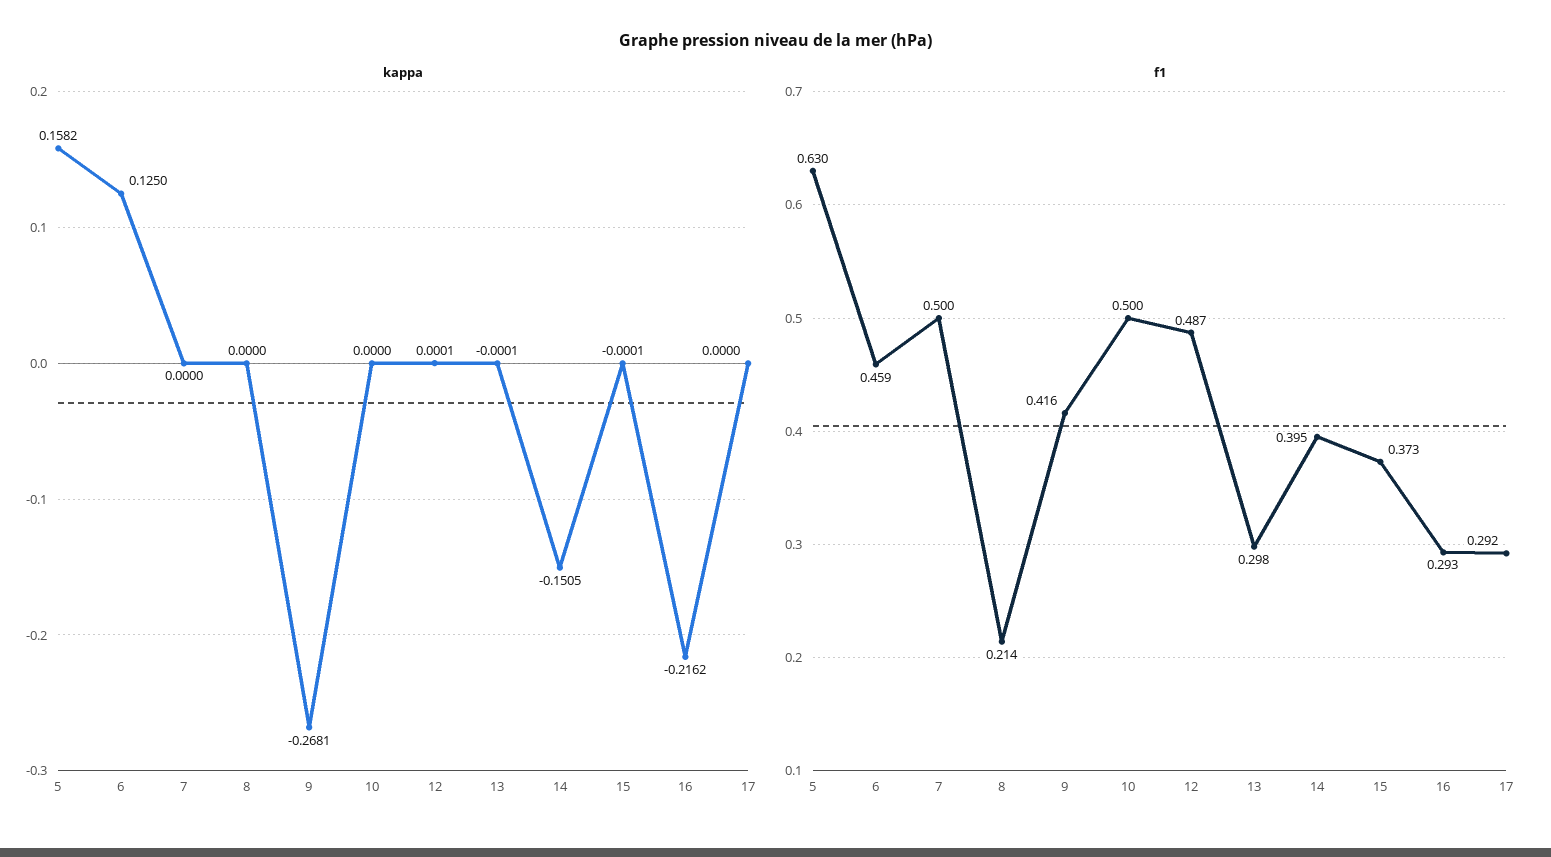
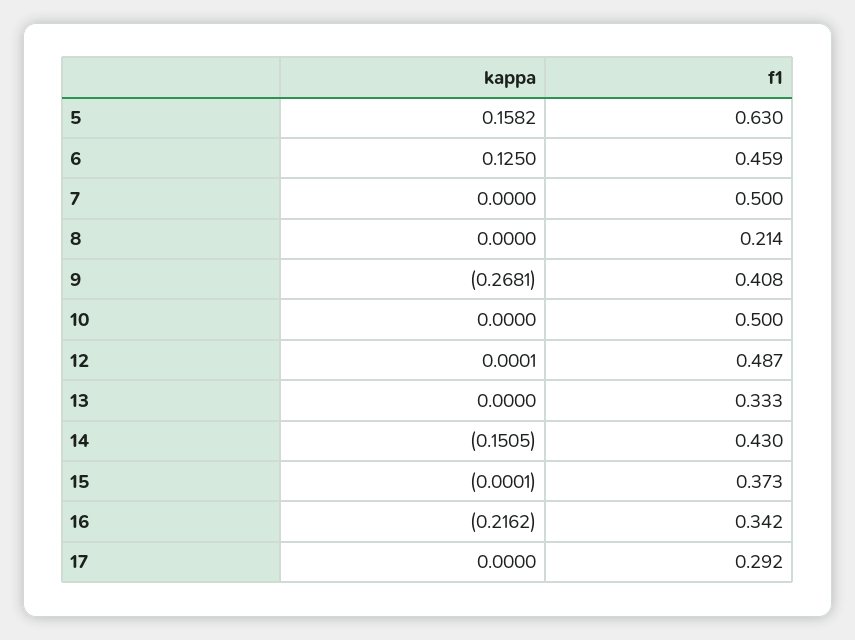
  {
    "kappa": {
      "5": 0.1582,
      "6": 0.125,
      "7": 0,
      "8": 0,
      "9": -0.2681,
      "10": 0,
      "12": 0.0001,
-     "13": -0.0001,
+     "13": 0,
      "14": -0.1505,
      "15": -0.0001,
      "16": -0.2162,
      "17": 0
    },
    "f1": {
      "5": 0.63,
      "6": 0.459,
      "7": 0.5,
      "8": 0.214,
-     "9": 0.416,
+     "9": 0.408,
      "10": 0.5,
      "12": 0.487,
-     "13": 0.298,
+     "13": 0.333,
-     "14": 0.395,
+     "14": 0.43,
      "15": 0.373,
-     "16": 0.293,
+     "16": 0.342,
      "17": 0.292
    }
  }

